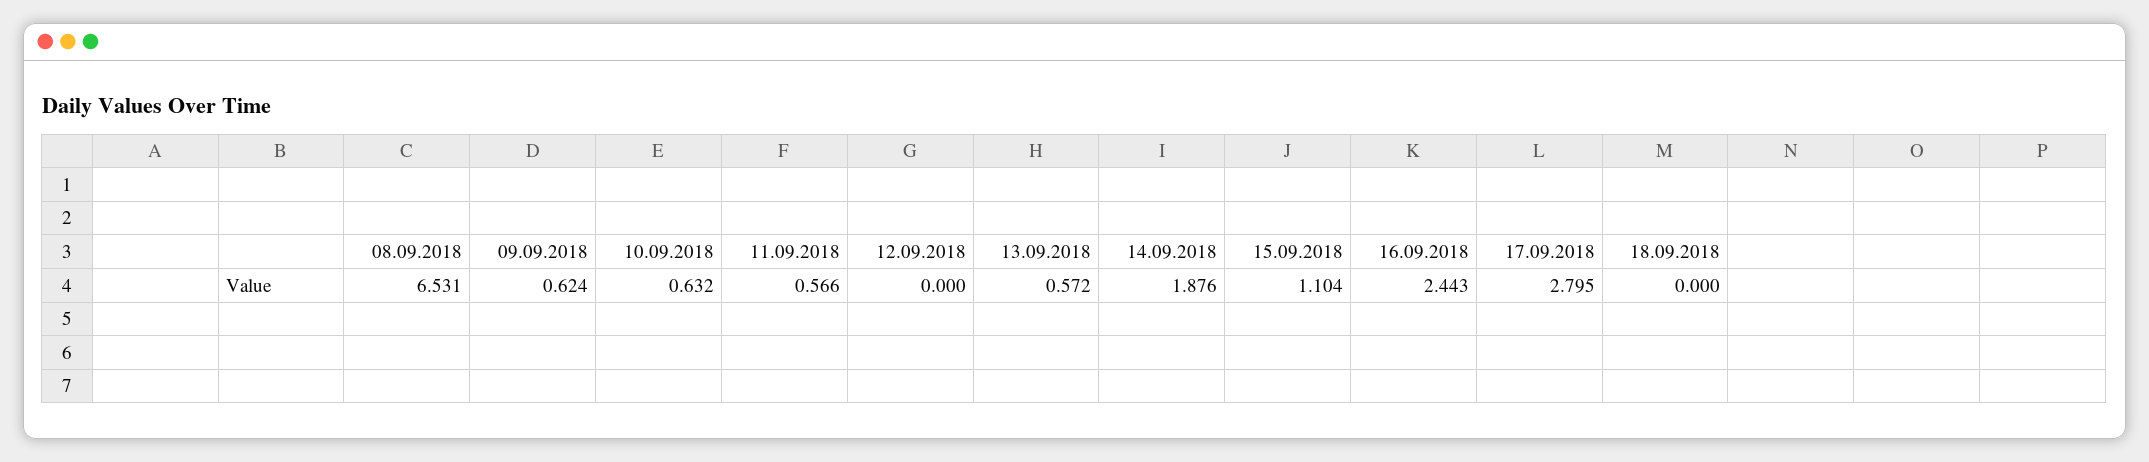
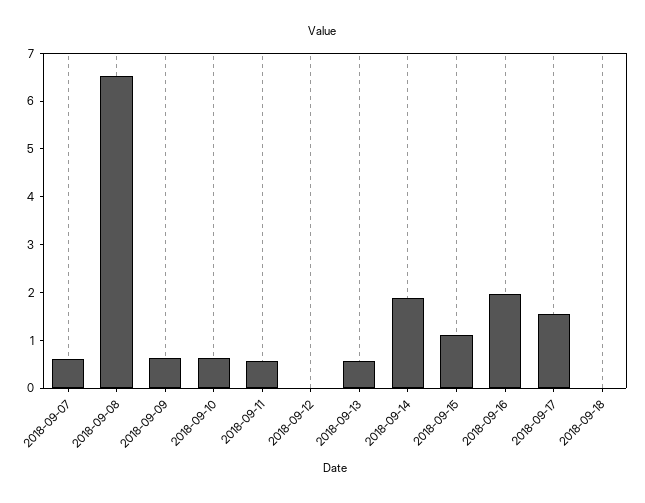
  {
    "08.09.2018": 6.531,
    "09.09.2018": 0.624,
    "10.09.2018": 0.632,
    "11.09.2018": 0.566,
    "12.09.2018": 0,
    "13.09.2018": 0.572,
    "14.09.2018": 1.876,
    "15.09.2018": 1.104,
-   "16.09.2018": 2.443,
+   "16.09.2018": 2,
-   "17.09.2018": 2.795,
+   "17.09.2018": 1.6,
-   "18.09.2018": 0
+   "18.09.2018": 0,
+   "2018-09-07": 0.6
  }

